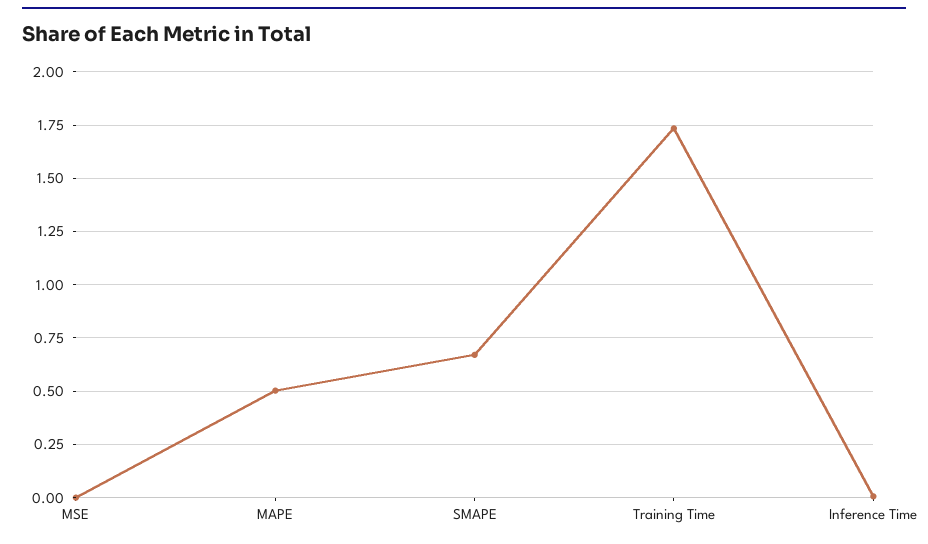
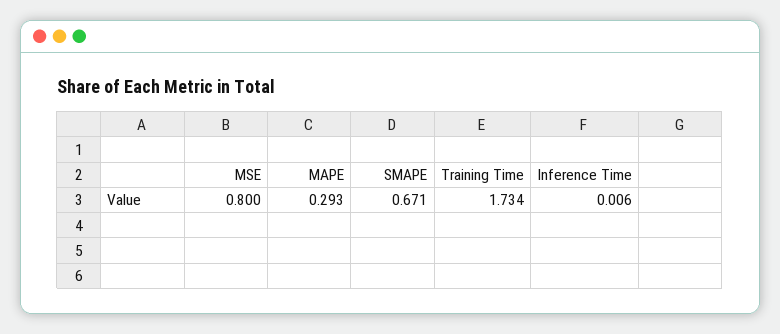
  {
-   "MSE": 0,
+   "MSE": 0.8,
-   "MAPE": 0.5,
+   "MAPE": 0.293,
    "SMAPE": 0.671,
    "Training Time": 1.734,
    "Inference Time": 0.006
  }

